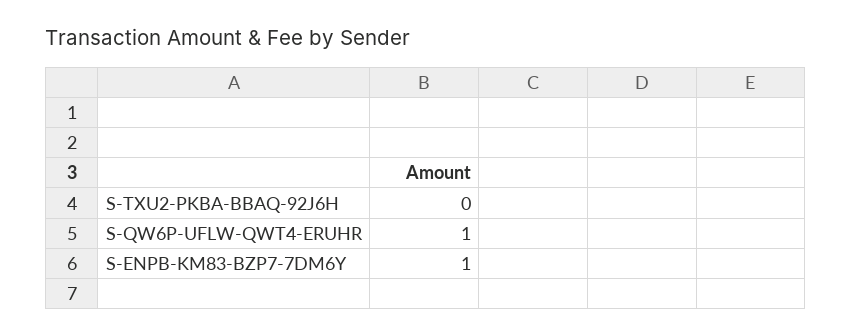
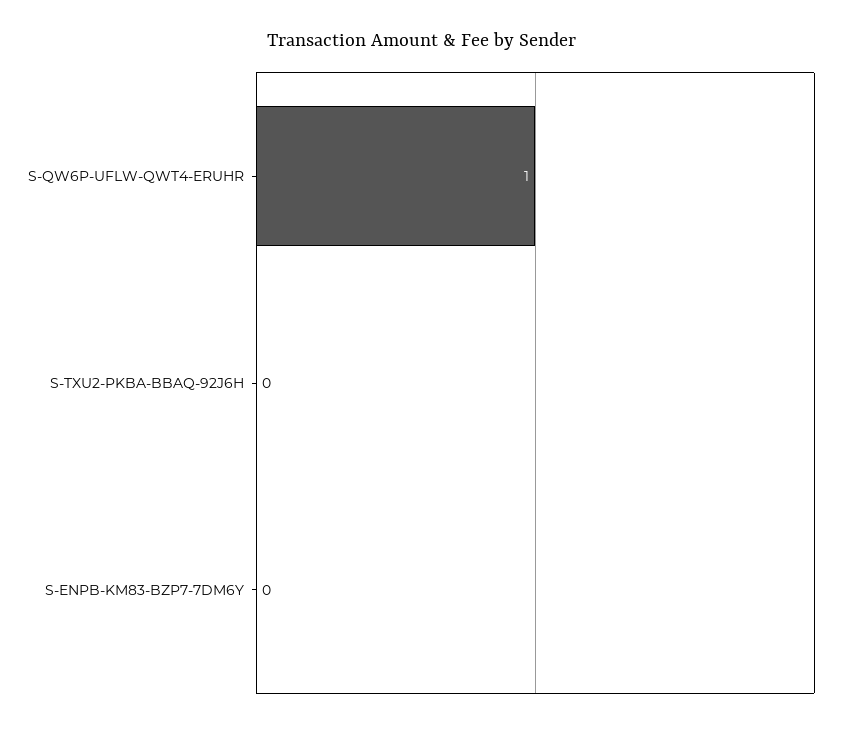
  {
    "S-TXU2-PKBA-BBAQ-92J6H": 0,
    "S-QW6P-UFLW-QWT4-ERUHR": 1,
-   "S-ENPB-KM83-BZP7-7DM6Y": 1
+   "S-ENPB-KM83-BZP7-7DM6Y": 0
  }

